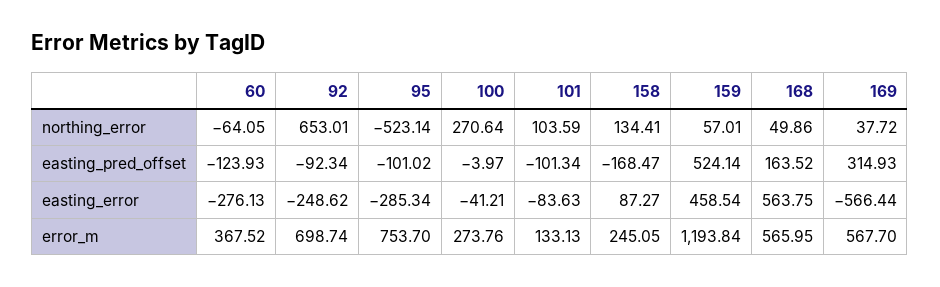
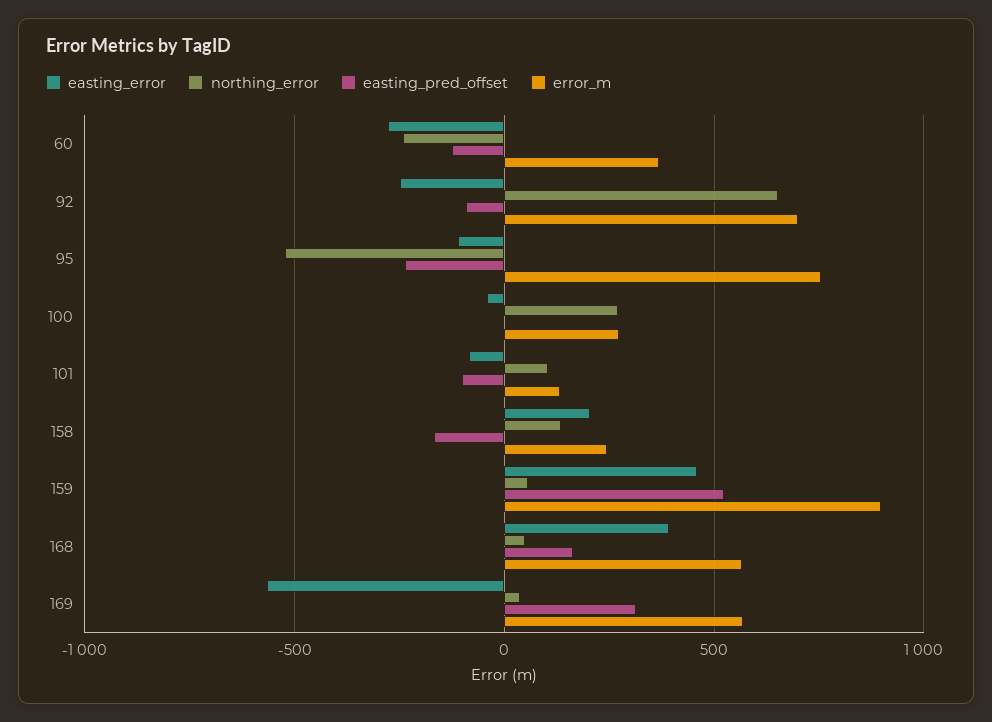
  {
    "northing_error": {
-     "60": -64.05,
+     "60": -250,
      "92": 653.01,
      "95": -523.14,
      "100": 270.64,
      "101": 103.59,
      "158": 134.41,
      "159": 57.01,
      "168": 49.86,
      "169": 37.72
    },
    "easting_pred_offset": {
      "60": -123.93,
      "92": -92.34,
-     "95": -101.02,
+     "95": -250,
      "100": -3.97,
      "101": -101.34,
      "158": -168.47,
      "159": 524.14,
      "168": 163.52,
      "169": 314.93
    },
    "easting_error": {
      "60": -276.13,
      "92": -248.62,
-     "95": -285.34,
+     "95": -100,
      "100": -41.21,
      "101": -83.63,
-     "158": 87.27,
+     "158": 200,
      "159": 458.54,
-     "168": 563.75,
+     "168": 400,
      "169": -566.44
    },
    "error_m": {
      "60": 367.52,
      "92": 698.74,
      "95": 753.7,
      "100": 273.76,
      "101": 133.13,
      "158": 245.05,
-     "159": 1193.84,
+     "159": 900,
      "168": 565.95,
      "169": 567.7
    }
  }

